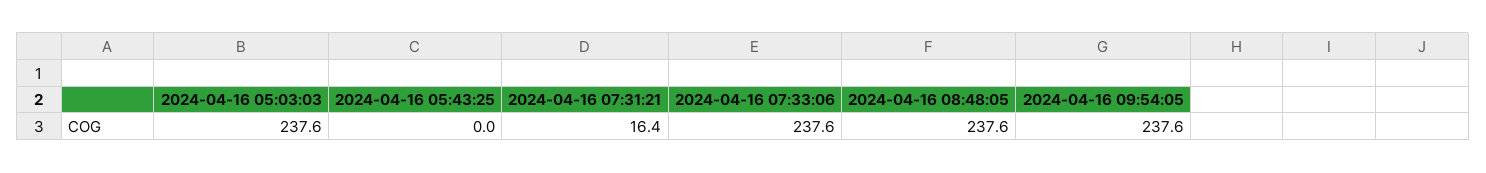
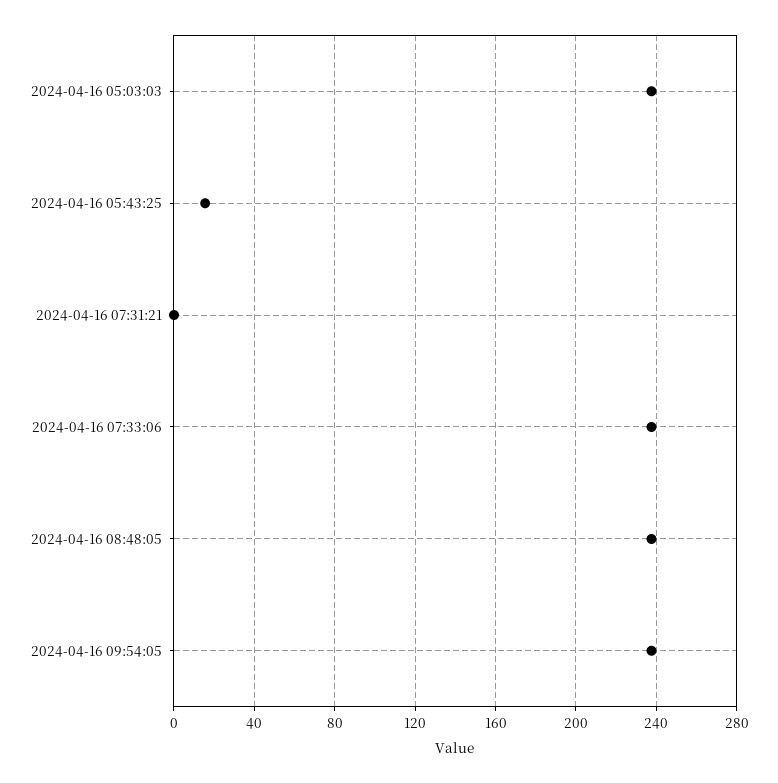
  {
    "2024-04-16 05:03:03": 237.6,
-   "2024-04-16 05:43:25": 0,
+   "2024-04-16 05:43:25": 15,
-   "2024-04-16 07:31:21": 16.4,
+   "2024-04-16 07:31:21": 0,
    "2024-04-16 07:33:06": 237.6,
    "2024-04-16 08:48:05": 237.6,
    "2024-04-16 09:54:05": 237.6
  }

